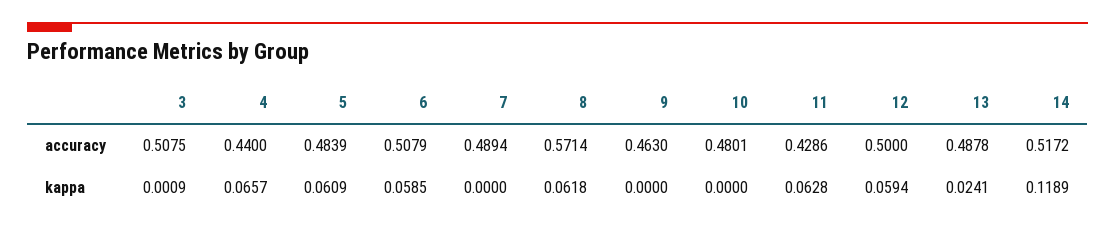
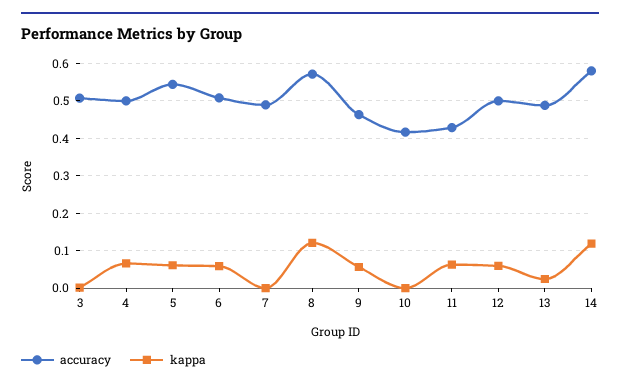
  {
    "accuracy": {
      "3": 0.5075,
-     "4": 0.44,
+     "4": 0.5,
-     "5": 0.4839,
+     "5": 0.54,
      "6": 0.5079,
      "7": 0.4894,
      "8": 0.5714,
      "9": 0.463,
-     "10": 0.4801,
+     "10": 0.42,
      "11": 0.4286,
      "12": 0.5,
      "13": 0.4878,
-     "14": 0.5172
+     "14": 0.58
    },
    "kappa": {
      "3": 0.0009,
      "4": 0.0657,
      "5": 0.0609,
      "6": 0.0585,
      "7": 0,
-     "8": 0.0618,
+     "8": 0.12,
-     "9": 0,
+     "9": 0.06,
      "10": 0,
      "11": 0.0628,
      "12": 0.0594,
      "13": 0.0241,
      "14": 0.1189
    }
  }

